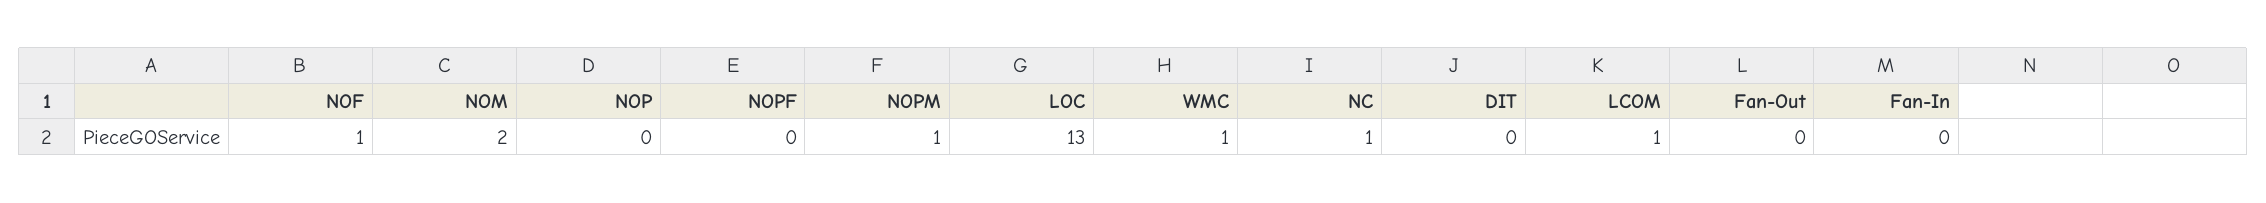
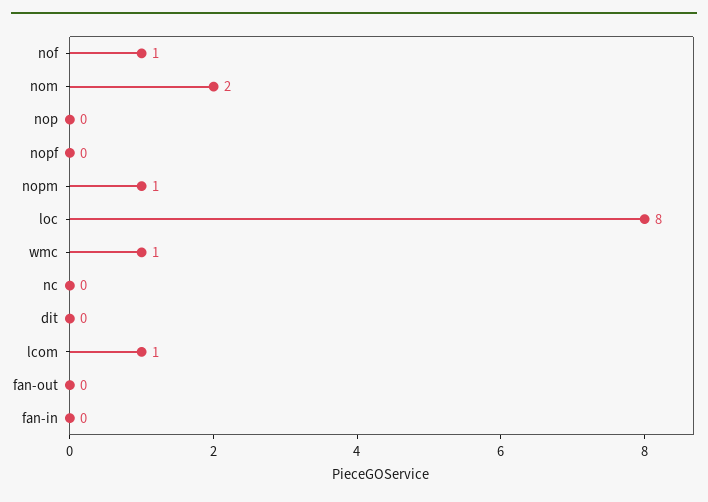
  {
    "NOF": 1,
    "NOM": 2,
    "NOP": 0,
    "NOPF": 0,
    "NOPM": 1,
-   "LOC": 13,
+   "LOC": 8,
    "WMC": 1,
-   "NC": 1,
+   "NC": 0,
    "DIT": 0,
    "LCOM": 1,
    "Fan-Out": 0,
    "Fan-In": 0
  }

